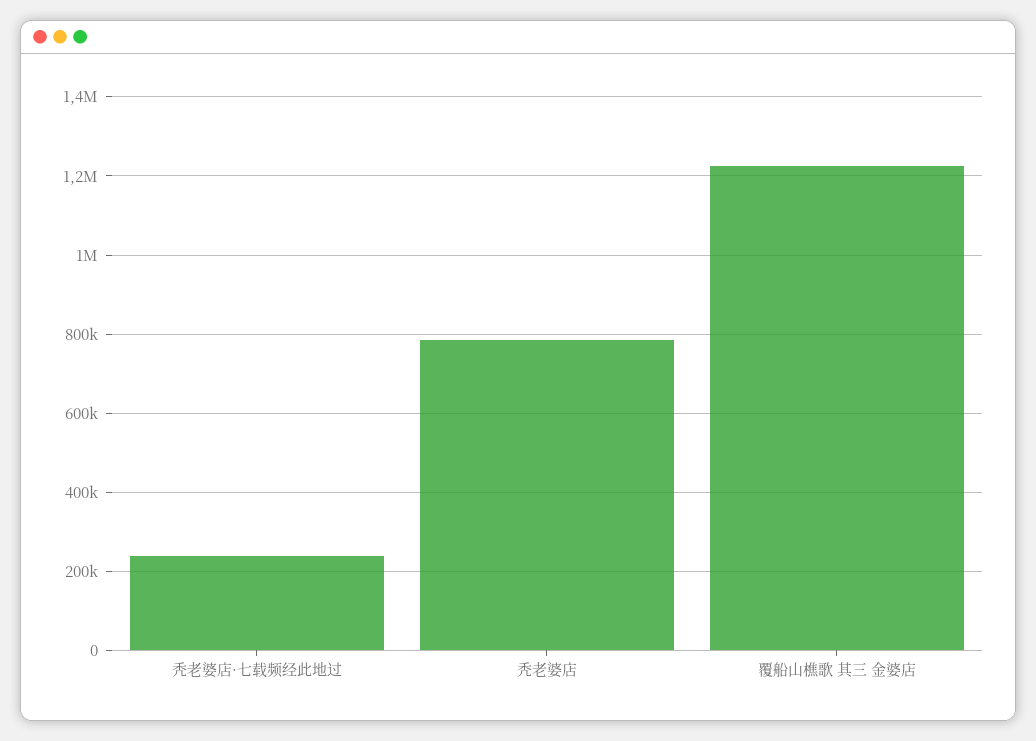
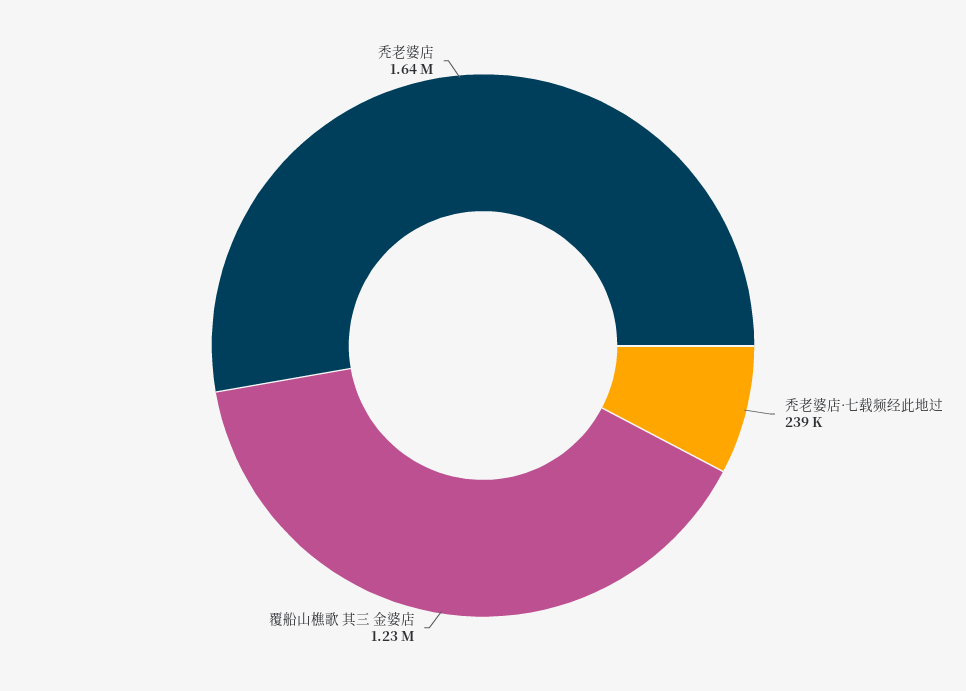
  {
    "秃老婆店·七载频经此地过": 239000,
-   "秃老婆店": 780000,
+   "秃老婆店": 1640000,
    "覆船山樵歌 其三 金婆店": 1230000
  }

